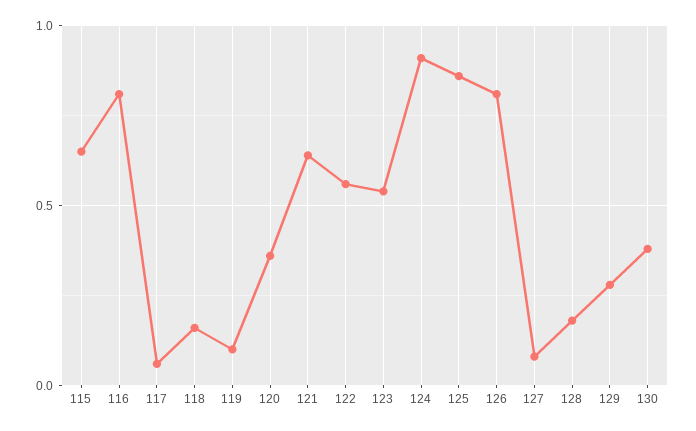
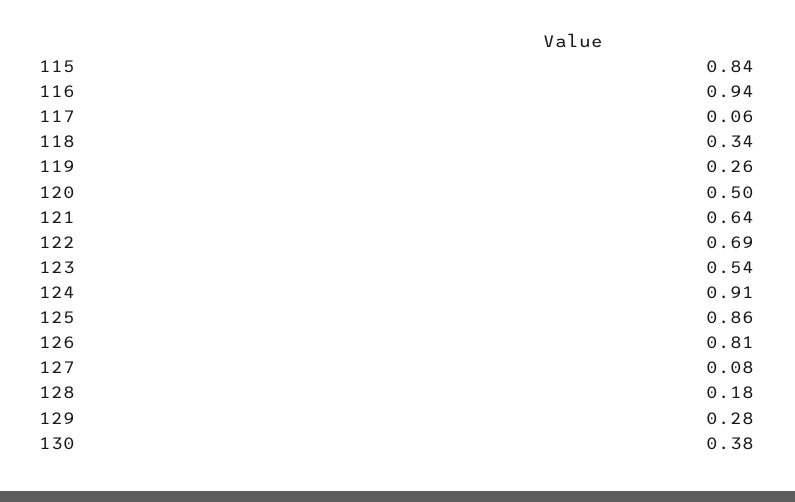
  {
-   "115": 0.65,
+   "115": 0.84,
-   "116": 0.8,
+   "116": 0.94,
    "117": 0.06,
-   "118": 0.15,
+   "118": 0.34,
-   "119": 0.1,
+   "119": 0.26,
-   "120": 0.35,
+   "120": 0.5,
    "121": 0.64,
-   "122": 0.55,
+   "122": 0.69,
    "123": 0.54,
    "124": 0.91,
    "125": 0.86,
    "126": 0.81,
    "127": 0.08,
    "128": 0.18,
    "129": 0.28,
    "130": 0.38
  }

